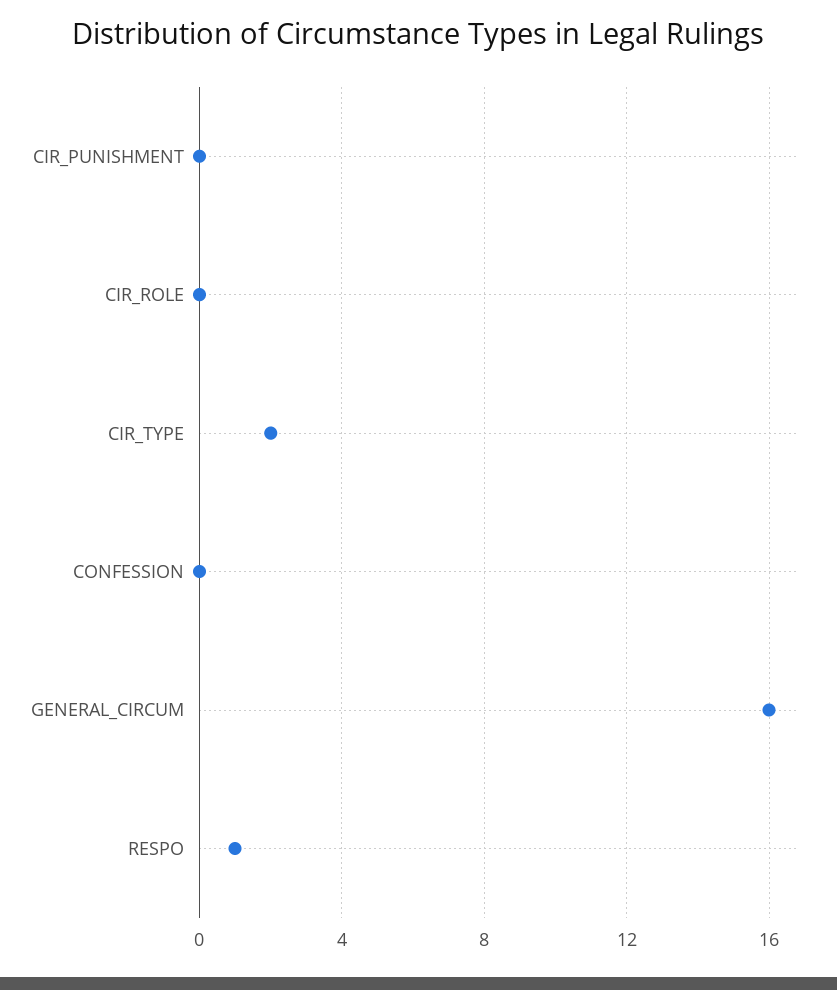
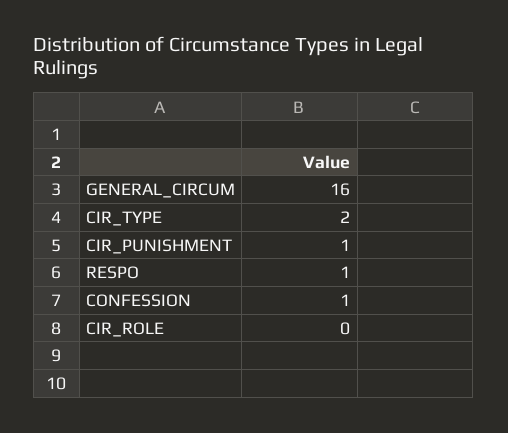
  {
-   "CIR_PUNISHMENT": 0,
+   "CIR_PUNISHMENT": 1,
    "CIR_ROLE": 0,
    "CIR_TYPE": 2,
-   "CONFESSION": 0,
+   "CONFESSION": 1,
    "GENERAL_CIRCUM": 16,
    "RESPO": 1
  }

